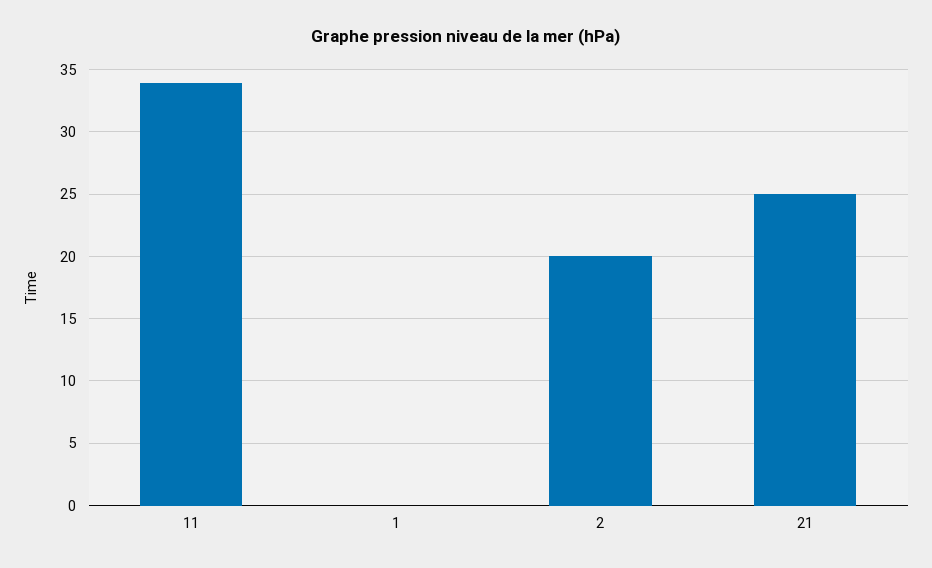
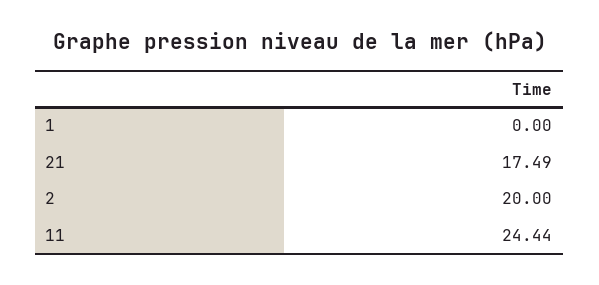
  {
-   "11": 34,
+   "11": 24.44,
    "1": 0,
    "2": 20,
-   "21": 25
+   "21": 17.49
  }

